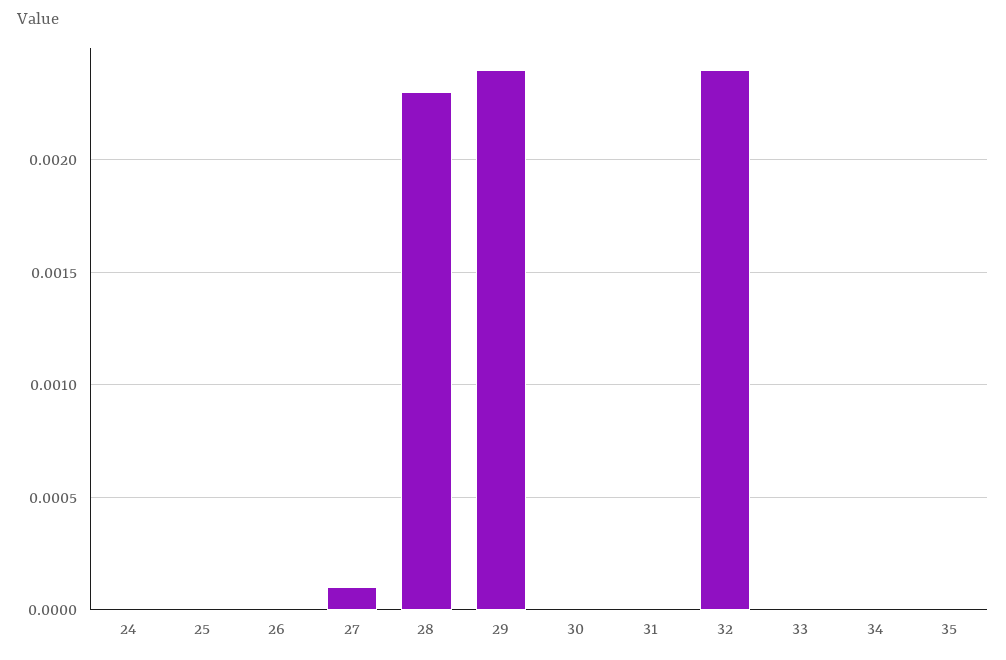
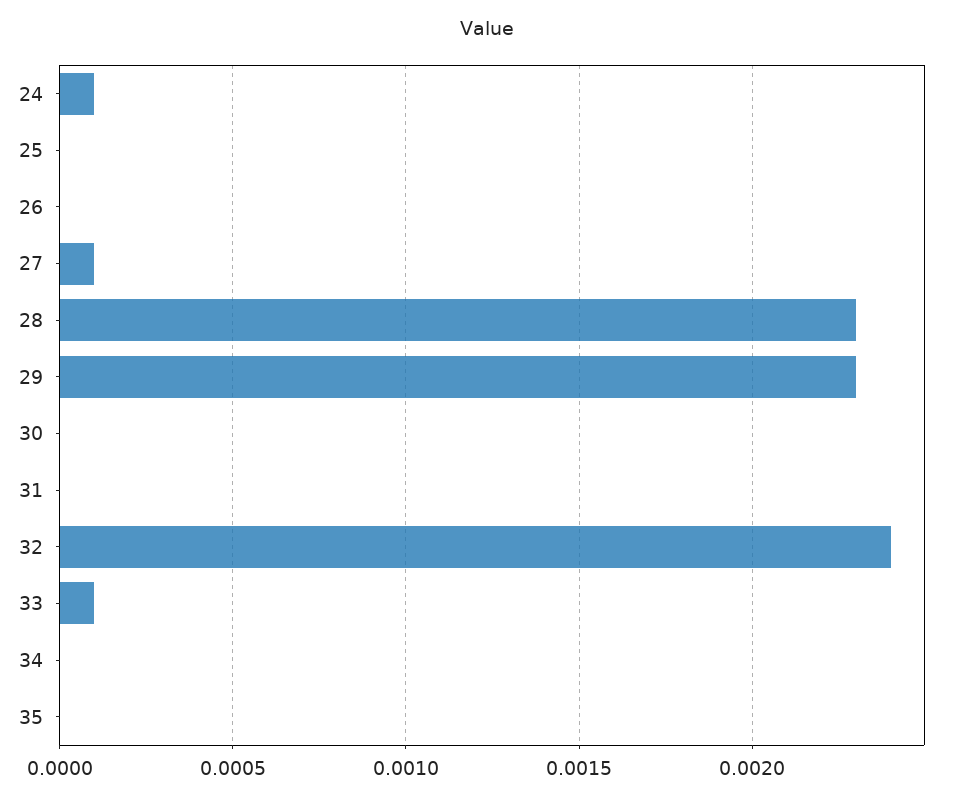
  {
-   "24": 0,
+   "24": 0.0001,
    "25": 0,
    "26": 0,
    "27": 0.0001,
    "28": 0.0023,
-   "29": 0.0024,
+   "29": 0.0023,
    "30": 0,
    "31": 0,
    "32": 0.0024,
-   "33": 0,
+   "33": 0.0001,
    "34": 0,
    "35": 0
  }

